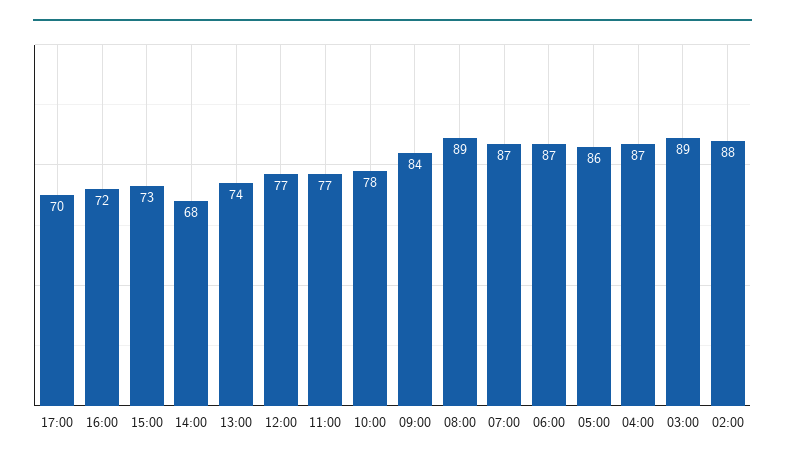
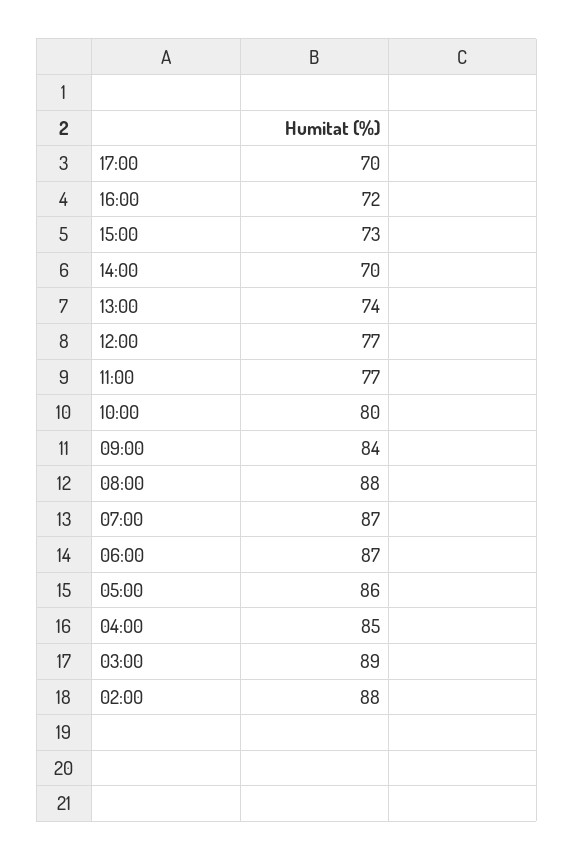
  {
    "17:00": 70,
    "16:00": 72,
    "15:00": 73,
-   "14:00": 68,
+   "14:00": 70,
    "13:00": 74,
    "12:00": 77,
    "11:00": 77,
-   "10:00": 78,
+   "10:00": 80,
    "09:00": 84,
-   "08:00": 89,
+   "08:00": 88,
    "07:00": 87,
    "06:00": 87,
    "05:00": 86,
-   "04:00": 87,
+   "04:00": 85,
    "03:00": 89,
    "02:00": 88
  }

